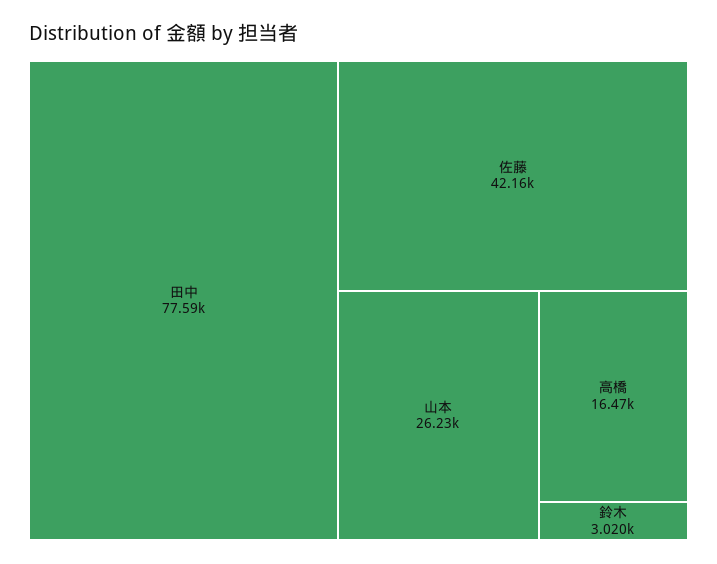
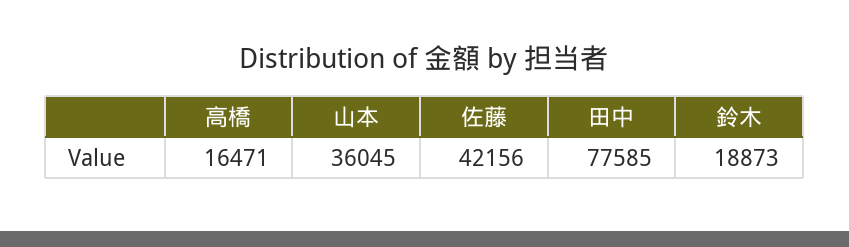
  {
    "田中": 77585,
    "佐藤": 42156,
-   "山本": 26230,
+   "山本": 36045,
    "高橋": 16471,
-   "鈴木": 3020
+   "鈴木": 18873
  }

